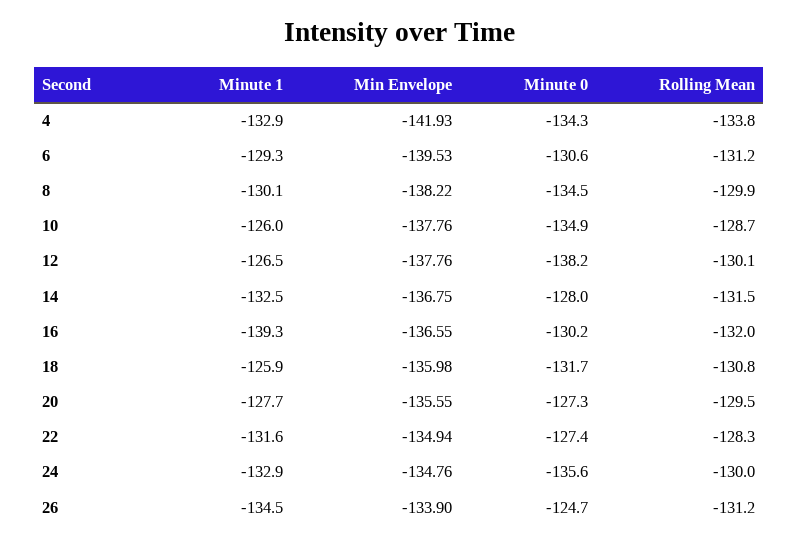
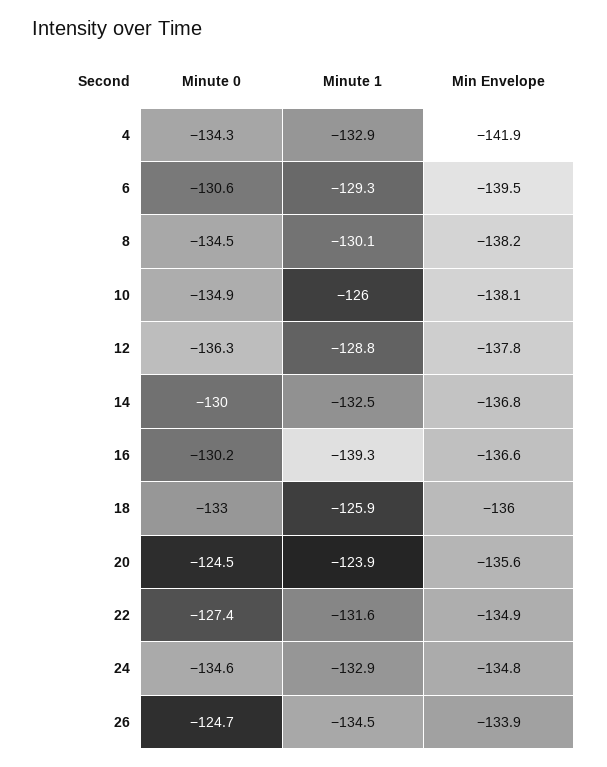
  {
    "Minute 1": {
      "4": -132.9,
      "6": -129.3,
      "8": -130.1,
      "10": -126,
-     "12": -126.5,
+     "12": -128.8,
      "14": -132.5,
      "16": -139.3,
      "18": -125.9,
-     "20": -127.7,
+     "20": -123.9,
      "22": -131.6,
      "24": -132.9,
      "26": -134.5
    },
    "Min Envelope": {
      "4": -141.93,
      "6": -139.53,
      "8": -138.22,
-     "10": -137.76,
+     "10": -138.1,
      "12": -137.76,
      "14": -136.75,
      "16": -136.55,
      "18": -135.98,
      "20": -135.55,
      "22": -134.94,
      "24": -134.76,
      "26": -133.9
    },
    "Minute 0": {
      "4": -134.3,
      "6": -130.6,
      "8": -134.5,
      "10": -134.9,
-     "12": -138.2,
+     "12": -136.3,
-     "14": -128,
+     "14": -130,
      "16": -130.2,
-     "18": -131.7,
+     "18": -133,
-     "20": -127.3,
+     "20": -124.5,
      "22": -127.4,
-     "24": -135.6,
+     "24": -134.6,
      "26": -124.7
-   },
+   }
-   "Rolling Mean": {
-     "4": -133.8,
-     "6": -131.2,
-     "8": -129.9,
-     "10": -128.7,
-     "12": -130.1,
-     "14": -131.5,
-     "16": -132,
-     "18": -130.8,
-     "20": -129.5,
-     "22": -128.3,
-     "24": -130,
-     "26": -131.2
-   }
  }

